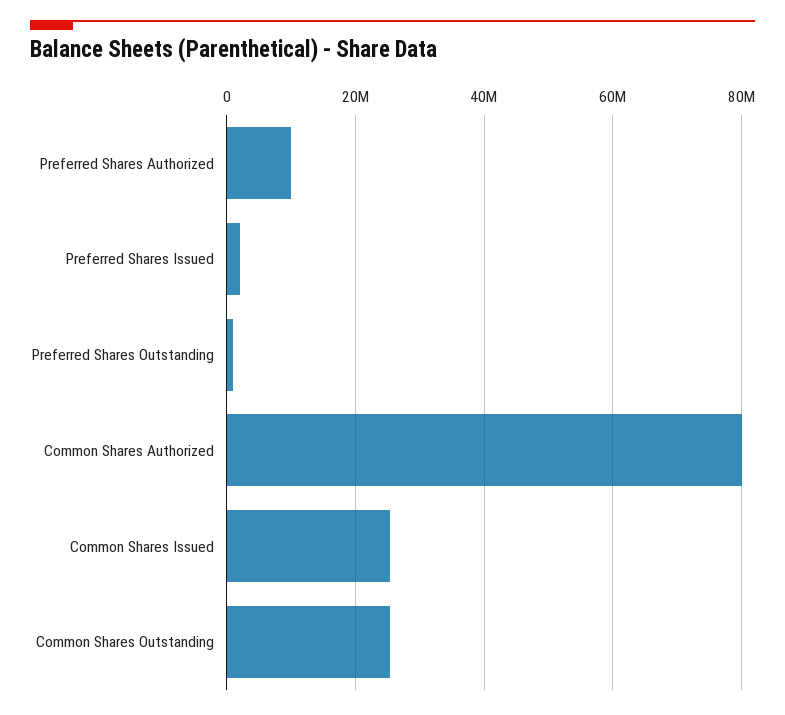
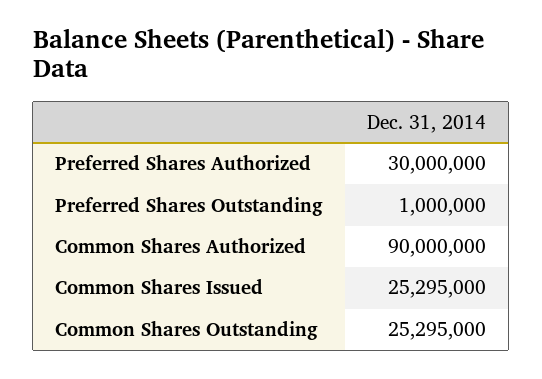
  {
-   "Preferred Shares Authorized": 10000000,
+   "Preferred Shares Authorized": 30000000,
-   "Preferred Shares Issued": 2000000,
    "Preferred Shares Outstanding": 1000000,
-   "Common Shares Authorized": 80000000,
+   "Common Shares Authorized": 90000000,
    "Common Shares Issued": 25295000,
    "Common Shares Outstanding": 25295000
  }

